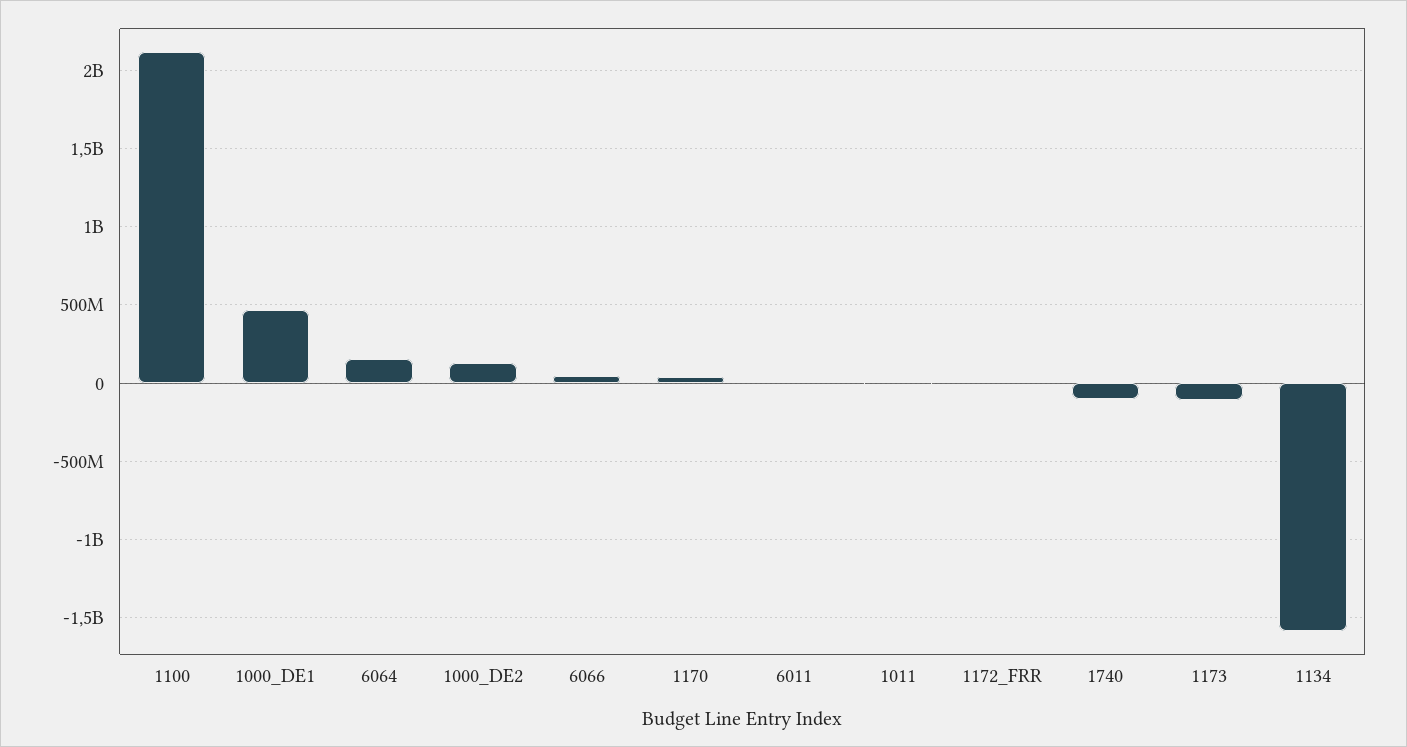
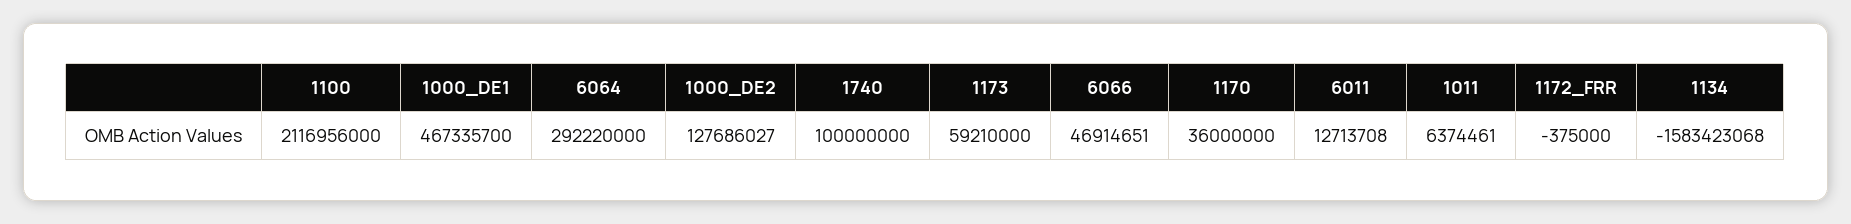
  {
    "1100": 2116956000,
    "1000_DE1": 467335700,
-   "6064": 150000000,
+   "6064": 292220000,
    "1000_DE2": 127686027,
    "6066": 46914651,
    "1170": 36000000,
    "6011": 12713708,
    "1011": 6374461,
    "1172_FRR": -375000,
-   "1740": -100000000,
+   "1740": 100000000,
-   "1173": -100000000,
+   "1173": 59210000,
    "1134": -1583423068
  }

